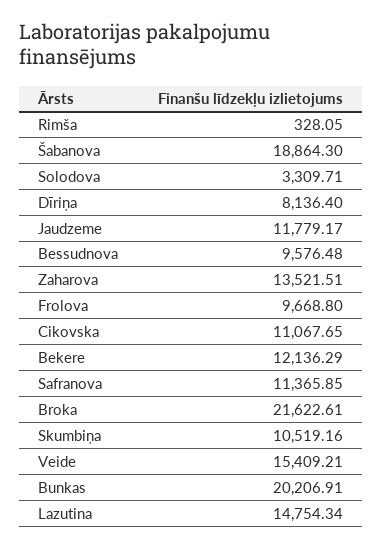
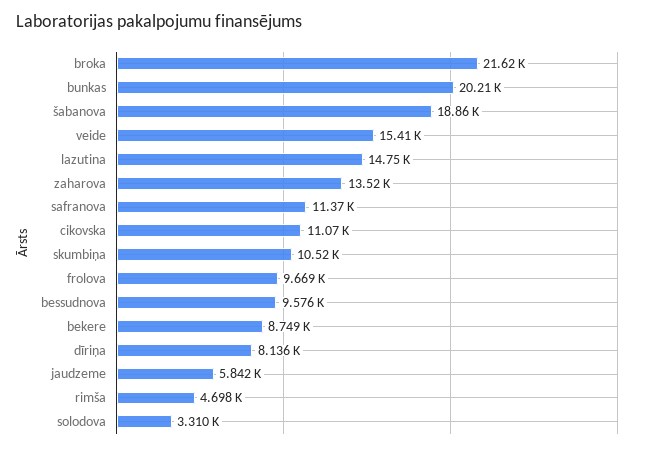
  {
-   "Rimša": 328.05,
+   "Rimša": 4698,
    "Šabanova": 18864.3,
    "Solodova": 3309.71,
    "Dīriņa": 8136.4,
-   "Jaudzeme": 11779.17,
+   "Jaudzeme": 5842,
    "Bessudnova": 9576.48,
    "Zaharova": 13521.51,
    "Frolova": 9668.8,
    "Cikovska": 11067.65,
-   "Bekere": 12136.29,
+   "Bekere": 8749,
    "Safranova": 11365.85,
    "Broka": 21622.61,
    "Skumbiņa": 10519.16,
    "Veide": 15409.21,
    "Bunkas": 20206.91,
    "Lazutina": 14754.34
  }

